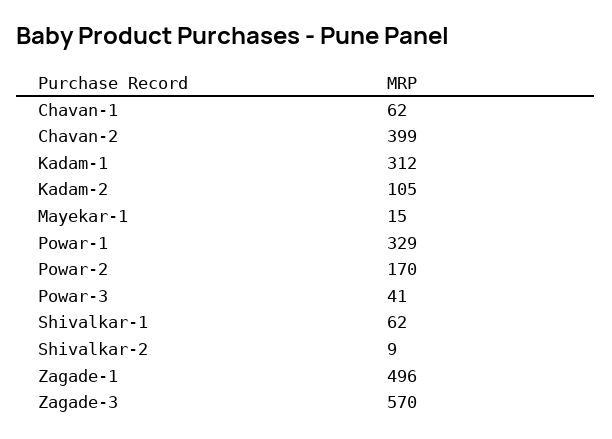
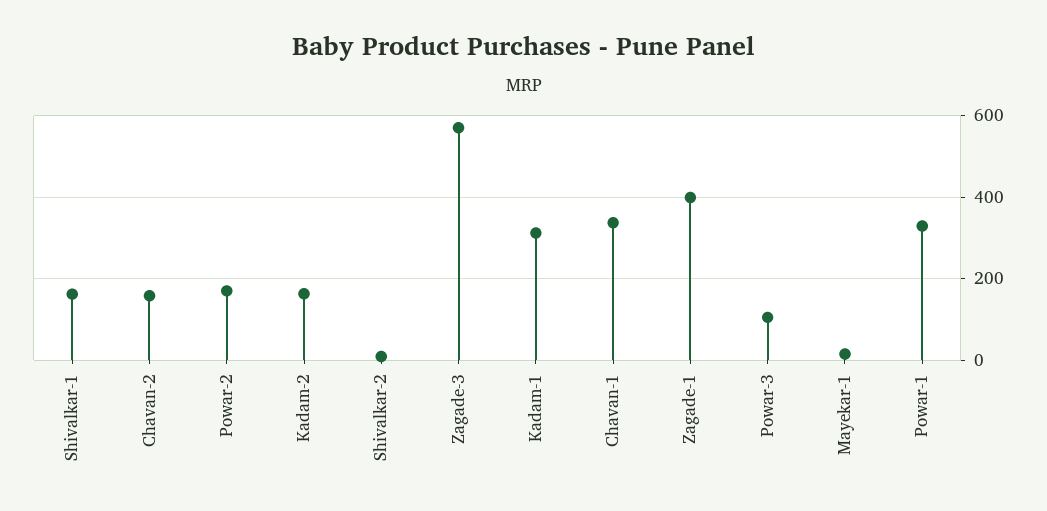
  {
-   "Chavan-1": 62,
+   "Chavan-1": 340,
-   "Chavan-2": 399,
+   "Chavan-2": 160,
    "Kadam-1": 312,
-   "Kadam-2": 105,
+   "Kadam-2": 160,
    "Mayekar-1": 15,
    "Powar-1": 329,
    "Powar-2": 170,
-   "Powar-3": 41,
+   "Powar-3": 100,
-   "Shivalkar-1": 62,
+   "Shivalkar-1": 160,
    "Shivalkar-2": 9,
-   "Zagade-1": 496,
+   "Zagade-1": 400,
    "Zagade-3": 570
  }

